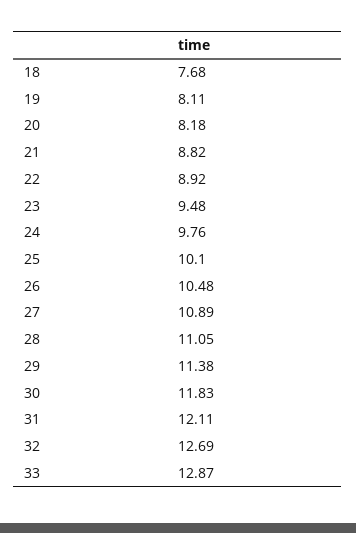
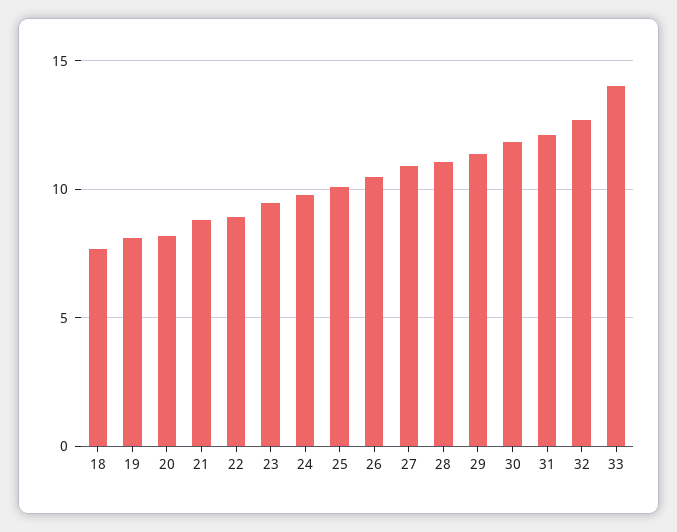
  {
    "18": 7.68,
    "19": 8.11,
    "20": 8.18,
    "21": 8.82,
    "22": 8.92,
    "23": 9.48,
    "24": 9.76,
    "25": 10.1,
    "26": 10.48,
    "27": 10.89,
    "28": 11.05,
    "29": 11.38,
    "30": 11.83,
    "31": 12.11,
    "32": 12.69,
-   "33": 12.87
+   "33": 14
  }

